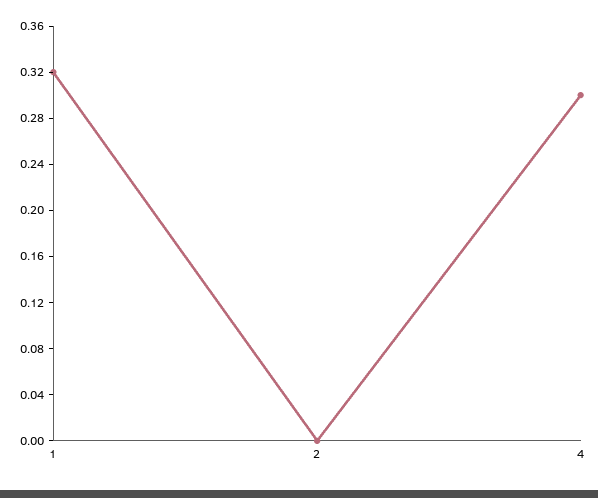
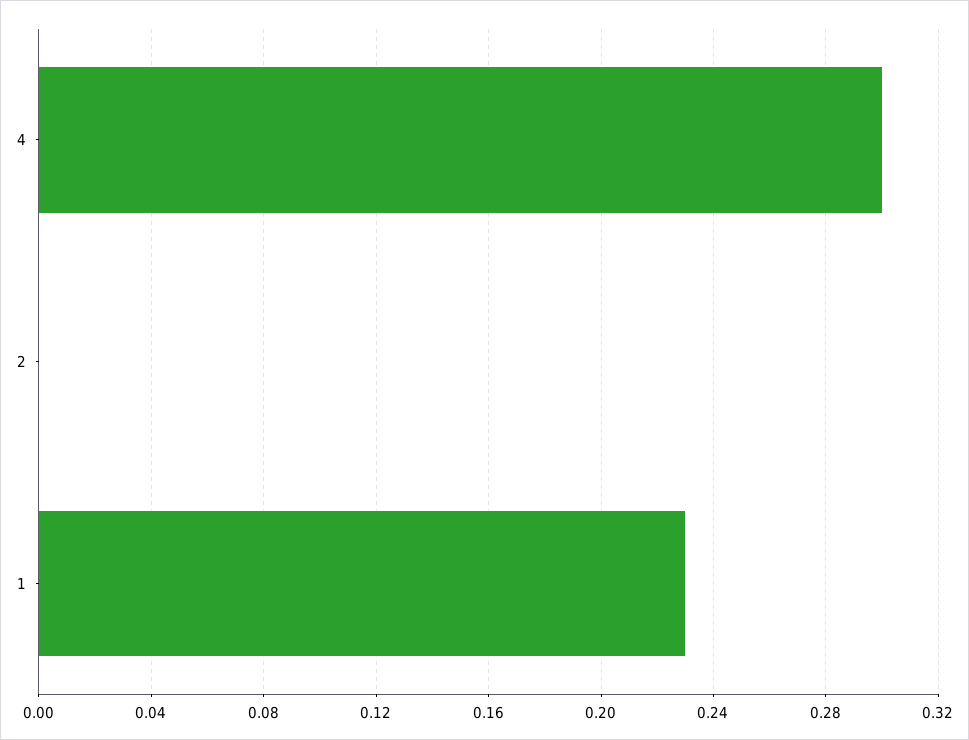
  {
-   "1": 0.32,
+   "1": 0.23,
    "2": 0,
    "4": 0.3
  }

